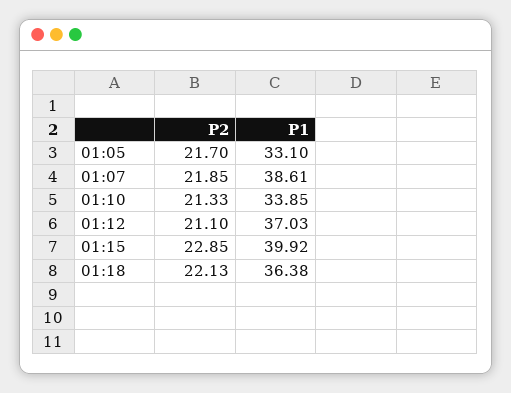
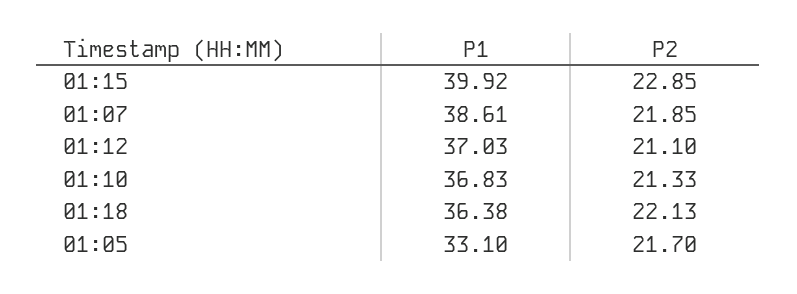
  {
    "P2": {
      "01:05": 21.7,
      "01:07": 21.85,
      "01:10": 21.33,
      "01:12": 21.1,
      "01:15": 22.85,
      "01:18": 22.13
    },
    "P1": {
      "01:05": 33.1,
      "01:07": 38.61,
-     "01:10": 33.85,
+     "01:10": 36.83,
      "01:12": 37.03,
      "01:15": 39.92,
      "01:18": 36.38
    }
  }

